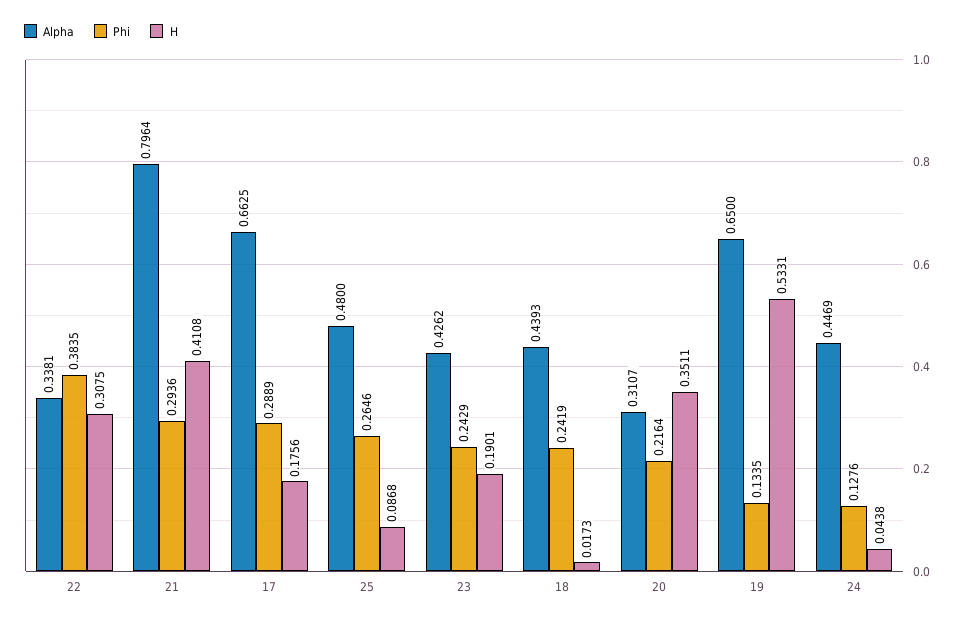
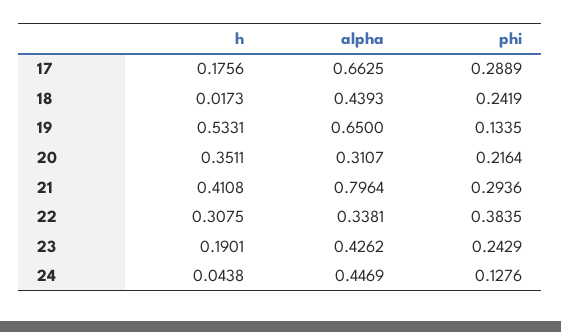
  {
    "Alpha": {
      "22": 0.3381,
      "21": 0.7964,
      "17": 0.6625,
-     "25": 0.48,
      "23": 0.4262,
      "18": 0.4393,
      "20": 0.3107,
      "19": 0.65,
      "24": 0.4469
    },
    "Phi": {
      "22": 0.3835,
      "21": 0.2936,
      "17": 0.2889,
-     "25": 0.2646,
      "23": 0.2429,
      "18": 0.2419,
      "20": 0.2164,
      "19": 0.1335,
      "24": 0.1276
    },
    "H": {
      "22": 0.3075,
      "21": 0.4108,
      "17": 0.1756,
-     "25": 0.0868,
      "23": 0.1901,
      "18": 0.0173,
      "20": 0.3511,
      "19": 0.5331,
      "24": 0.0438
    }
  }

